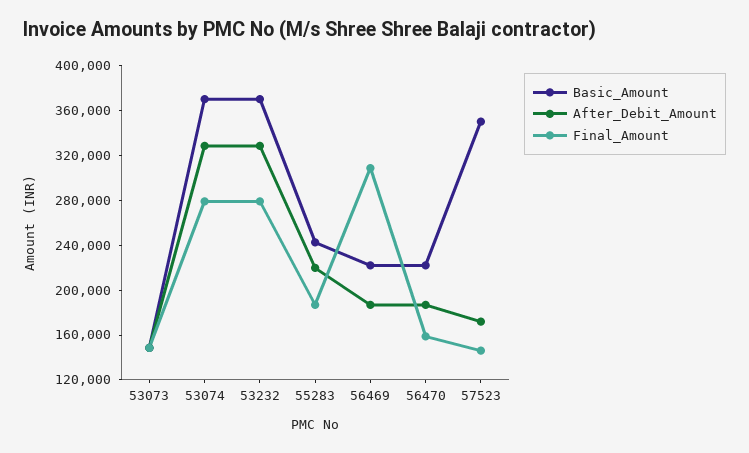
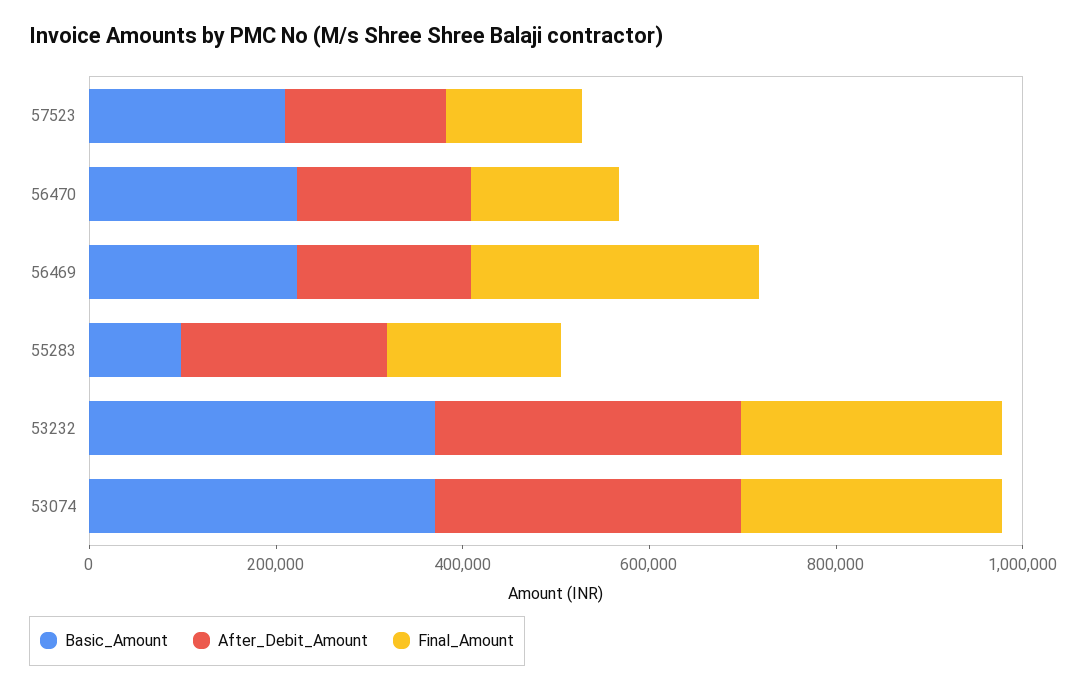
  {
    "Basic_Amount": {
-     "53073": 150000,
      "53074": 370000,
      "53232": 370000,
-     "55283": 240000,
+     "55283": 100000,
      "56469": 220000,
      "56470": 220000,
-     "57523": 350000
+     "57523": 200000
    },
    "After_Debit_Amount": {
-     "53073": 150000,
      "53074": 330000,
      "53232": 330000,
      "55283": 220000,
      "56469": 190000,
      "56470": 190000,
      "57523": 170000
    },
    "Final_Amount": {
-     "53073": 150000,
      "53074": 280000,
      "53232": 280000,
      "55283": 190000,
      "56469": 310000,
      "56470": 160000,
      "57523": 150000
    }
  }

